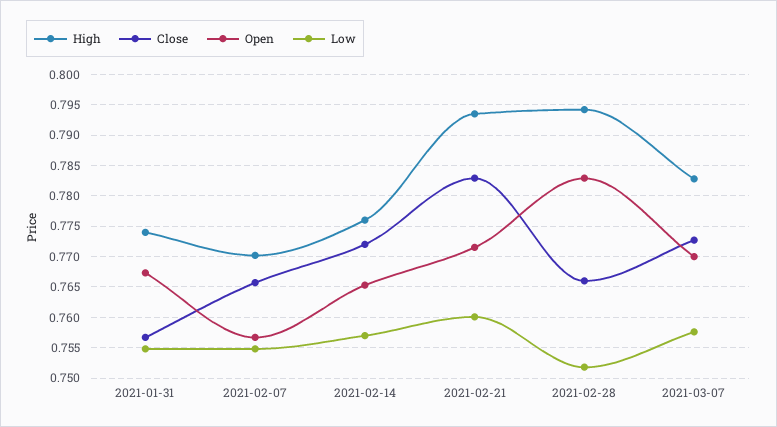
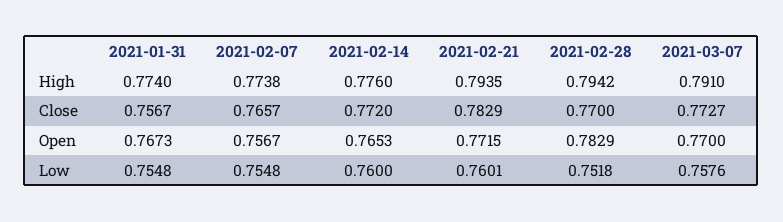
  {
    "High": {
      "2021-01-31": 0.774,
-     "2021-02-07": 0.77,
+     "2021-02-07": 0.7738,
      "2021-02-14": 0.776,
      "2021-02-21": 0.7935,
      "2021-02-28": 0.7942,
-     "2021-03-07": 0.783
+     "2021-03-07": 0.791
    },
    "Close": {
      "2021-01-31": 0.7567,
      "2021-02-07": 0.7657,
      "2021-02-14": 0.772,
      "2021-02-21": 0.7829,
-     "2021-02-28": 0.766,
+     "2021-02-28": 0.77,
      "2021-03-07": 0.7727
    },
    "Open": {
      "2021-01-31": 0.7673,
      "2021-02-07": 0.7567,
      "2021-02-14": 0.7653,
      "2021-02-21": 0.7715,
      "2021-02-28": 0.7829,
      "2021-03-07": 0.77
    },
    "Low": {
      "2021-01-31": 0.7548,
      "2021-02-07": 0.7548,
-     "2021-02-14": 0.757,
+     "2021-02-14": 0.76,
      "2021-02-21": 0.7601,
      "2021-02-28": 0.7518,
      "2021-03-07": 0.7576
    }
  }

